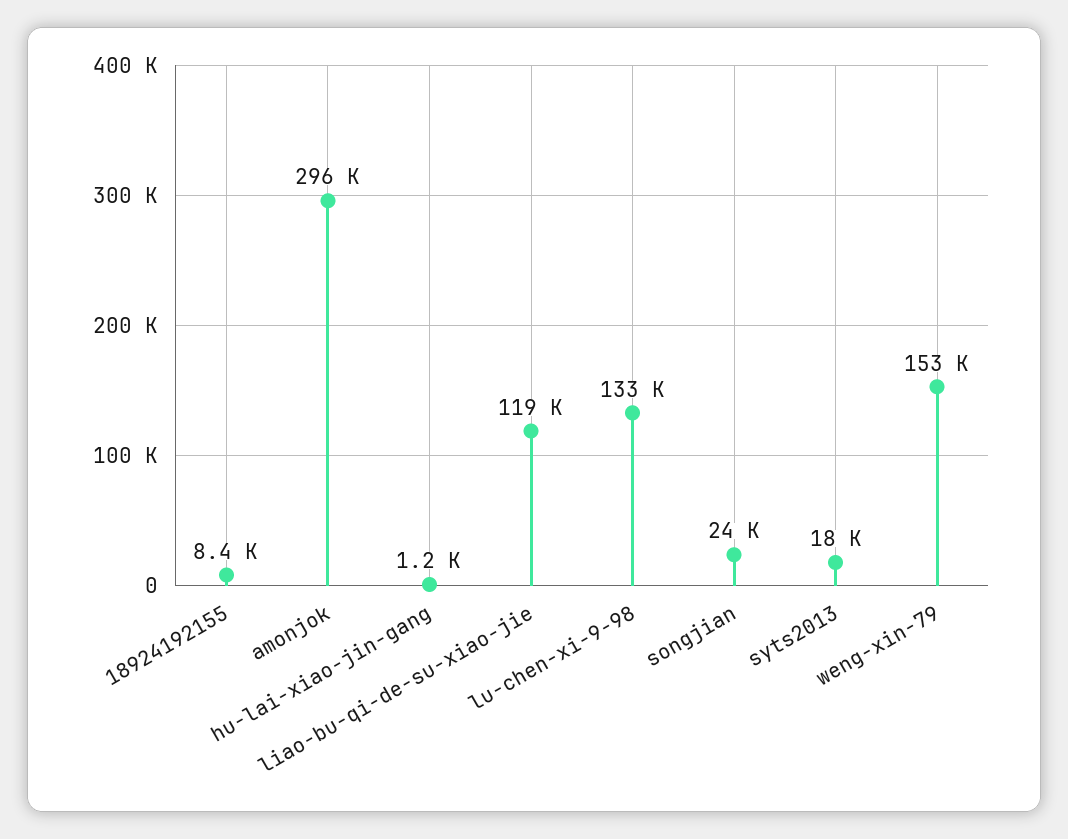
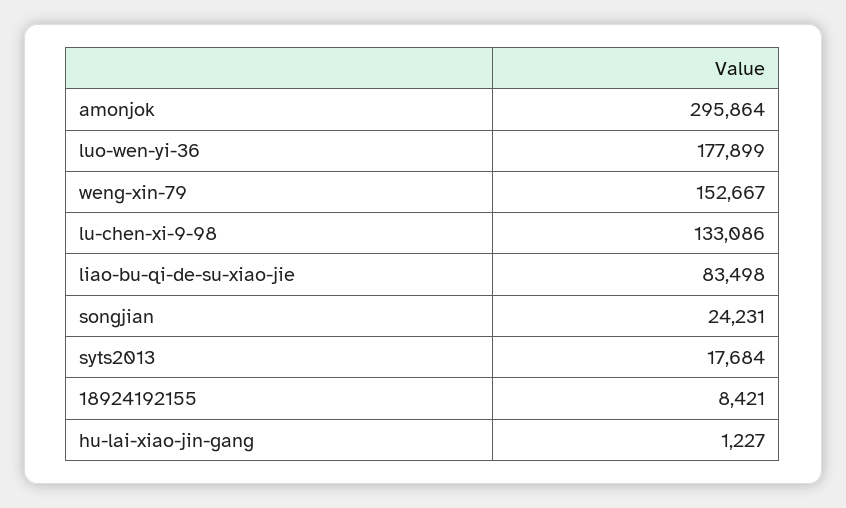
  {
    "18924192155": 8421,
    "amonjok": 295864,
    "hu-lai-xiao-jin-gang": 1227,
-   "liao-bu-qi-de-su-xiao-jie": 119000,
+   "liao-bu-qi-de-su-xiao-jie": 83498,
    "lu-chen-xi-9-98": 133086,
    "songjian": 24231,
    "syts2013": 17684,
-   "weng-xin-79": 152667
+   "weng-xin-79": 152667,
+   "luo-wen-yi-36": 177899
  }

